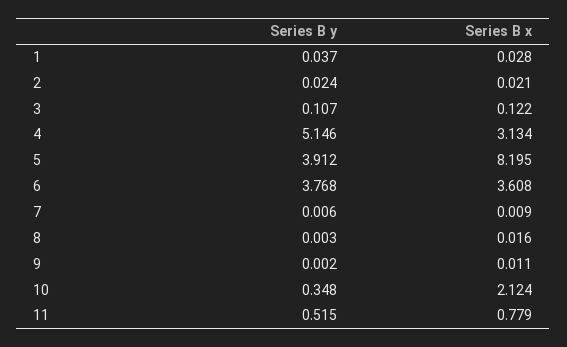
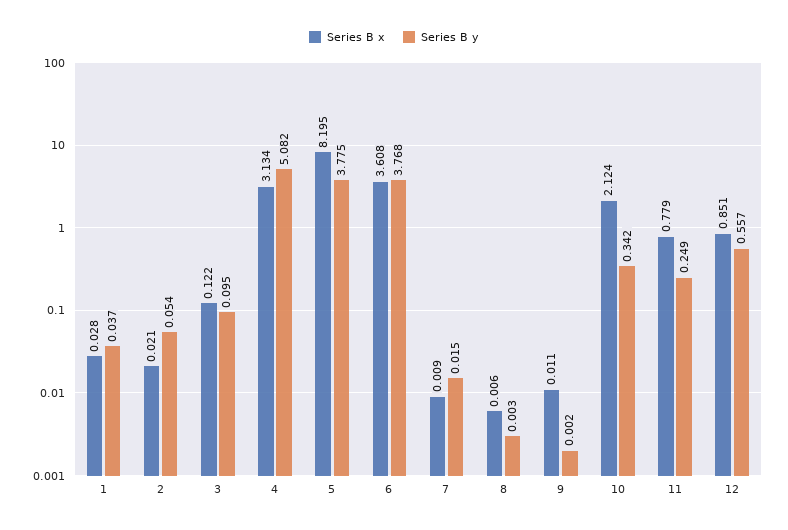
  {
    "Series B y": {
      "1": 0.037,
-     "2": 0.024,
+     "2": 0.054,
-     "3": 0.107,
+     "3": 0.095,
-     "4": 5.146,
+     "4": 5.082,
-     "5": 3.912,
+     "5": 3.775,
      "6": 3.768,
-     "7": 0.006,
+     "7": 0.015,
      "8": 0.003,
      "9": 0.002,
-     "10": 0.348,
+     "10": 0.342,
-     "11": 0.515
+     "11": 0.249,
+     "12": 0.557
    },
    "Series B x": {
      "1": 0.028,
      "2": 0.021,
      "3": 0.122,
      "4": 3.134,
      "5": 8.195,
      "6": 3.608,
      "7": 0.009,
-     "8": 0.016,
+     "8": 0.006,
      "9": 0.011,
      "10": 2.124,
-     "11": 0.779
+     "11": 0.779,
+     "12": 0.851
    }
  }

